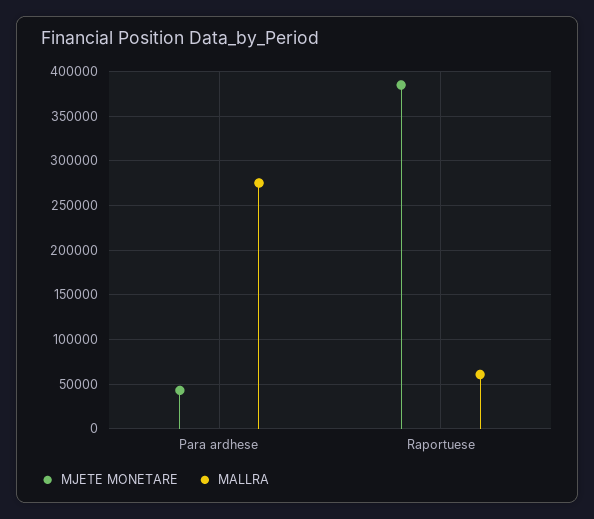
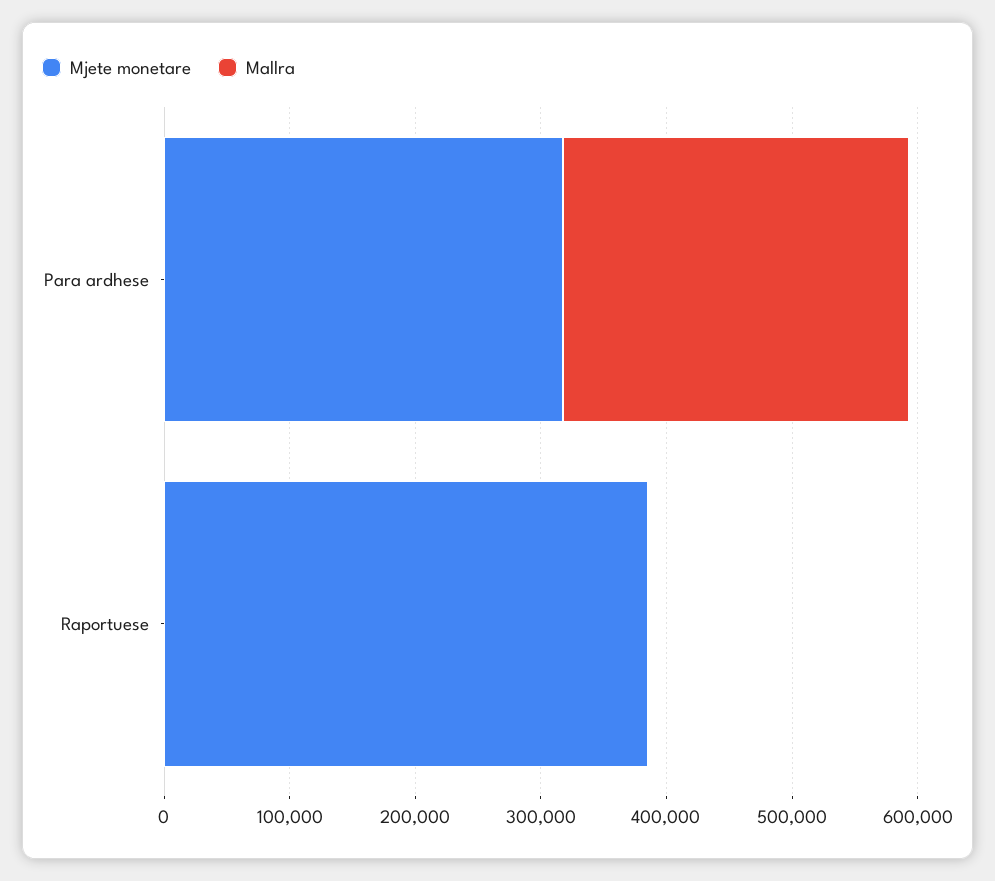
  {
    "MJETE MONETARE": {
-     "Para ardhese": 40000,
+     "Para ardhese": 320000,
      "Raportuese": 390000
    },
    "MALLRA": {
      "Para ardhese": 280000,
-     "Raportuese": 60000
+     "Raportuese": 0
    }
  }

